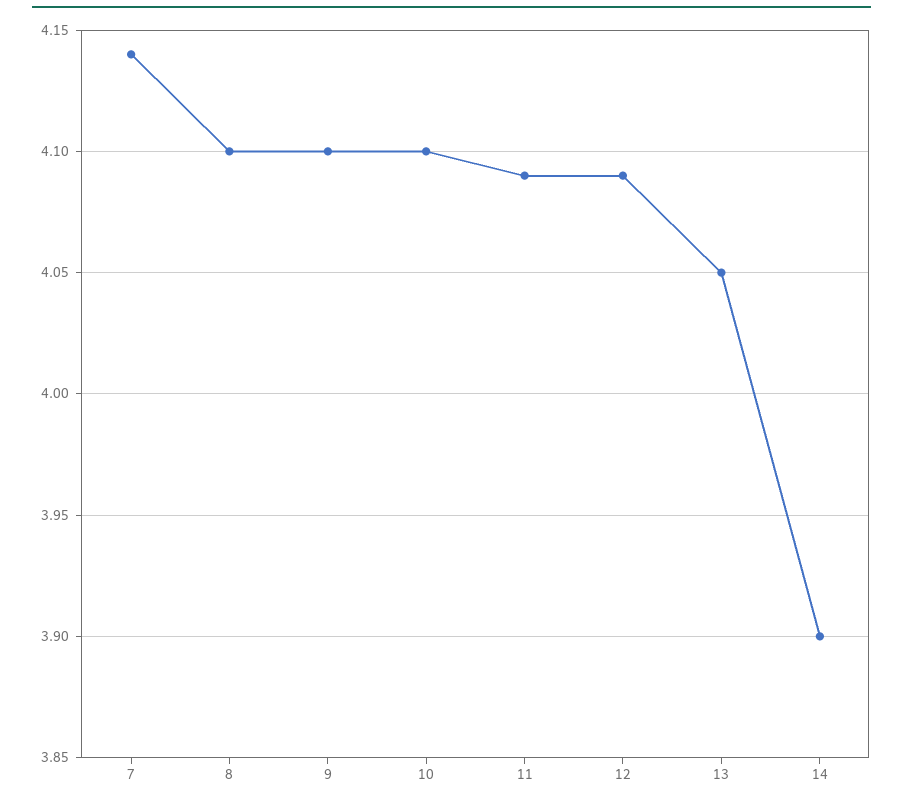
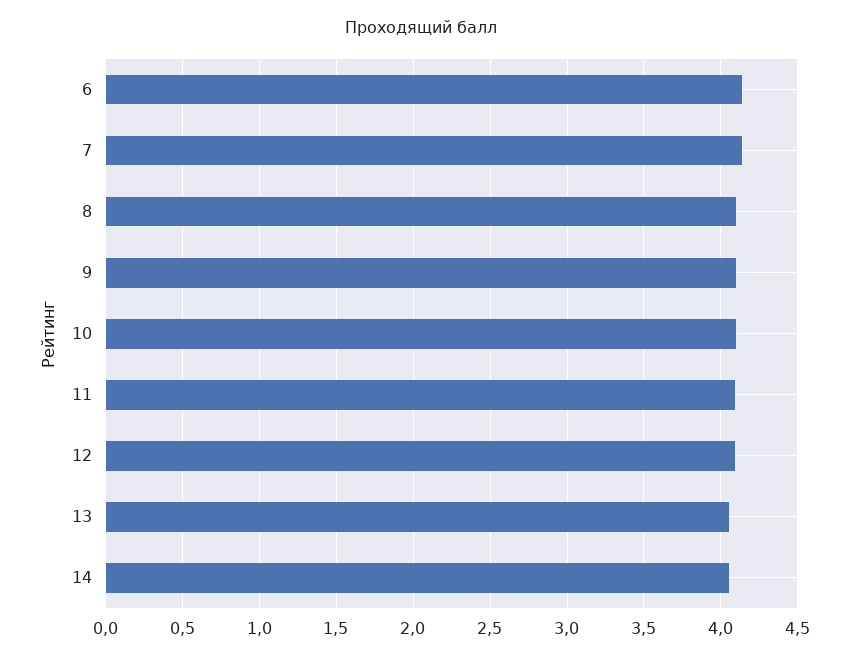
  {
    "7": 4.14,
    "8": 4.1,
    "9": 4.1,
    "10": 4.1,
    "11": 4.09,
    "12": 4.09,
    "13": 4.05,
-   "14": 3.9
+   "14": 4.05,
+   "6": 4.15
  }

